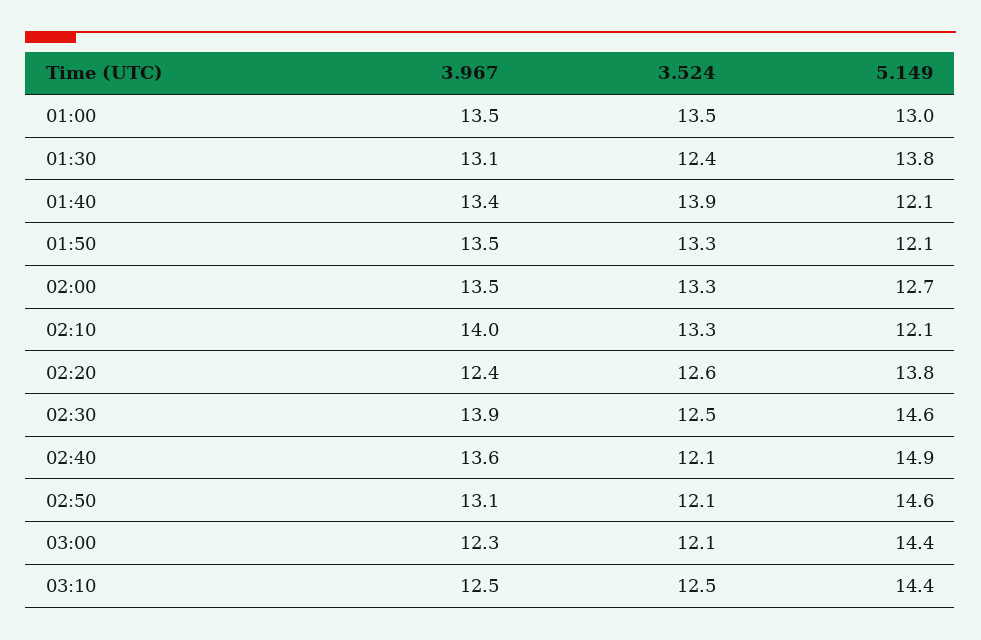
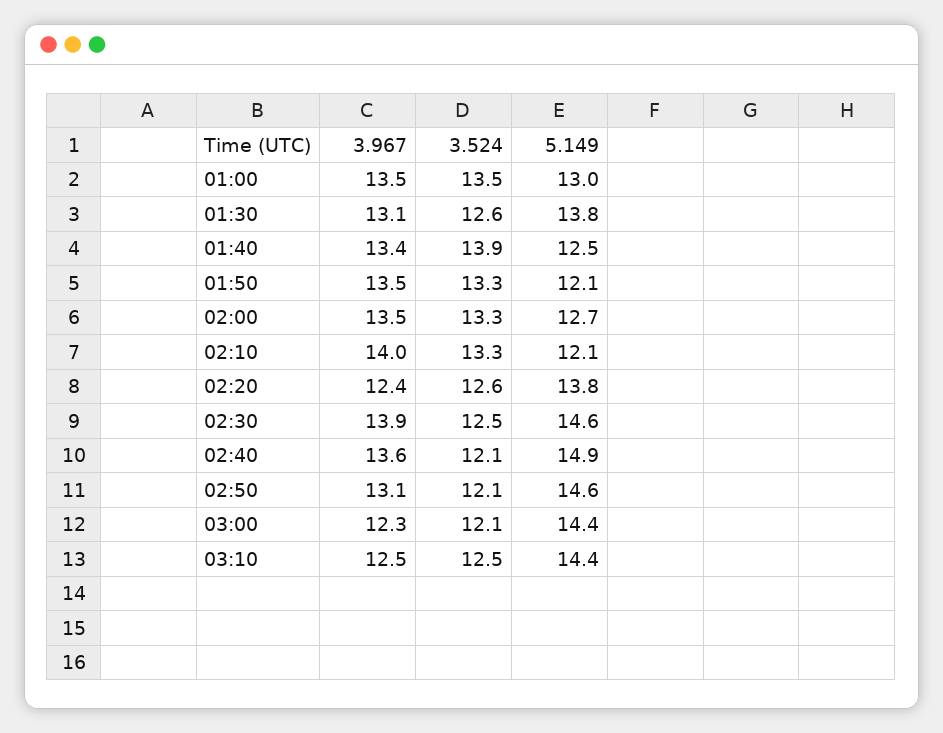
  {
    "3.967": {
      "01:00": 13.5,
      "01:30": 13.1,
      "01:40": 13.4,
      "01:50": 13.5,
      "02:00": 13.5,
      "02:10": 14,
      "02:20": 12.4,
      "02:30": 13.9,
      "02:40": 13.6,
      "02:50": 13.1,
      "03:00": 12.3,
      "03:10": 12.5
    },
    "3.524": {
      "01:00": 13.5,
-     "01:30": 12.4,
+     "01:30": 12.6,
      "01:40": 13.9,
      "01:50": 13.3,
      "02:00": 13.3,
      "02:10": 13.3,
      "02:20": 12.6,
      "02:30": 12.5,
      "02:40": 12.1,
      "02:50": 12.1,
      "03:00": 12.1,
      "03:10": 12.5
    },
    "5.149": {
      "01:00": 13,
      "01:30": 13.8,
-     "01:40": 12.1,
+     "01:40": 12.5,
      "01:50": 12.1,
      "02:00": 12.7,
      "02:10": 12.1,
      "02:20": 13.8,
      "02:30": 14.6,
      "02:40": 14.9,
      "02:50": 14.6,
      "03:00": 14.4,
      "03:10": 14.4
    }
  }

